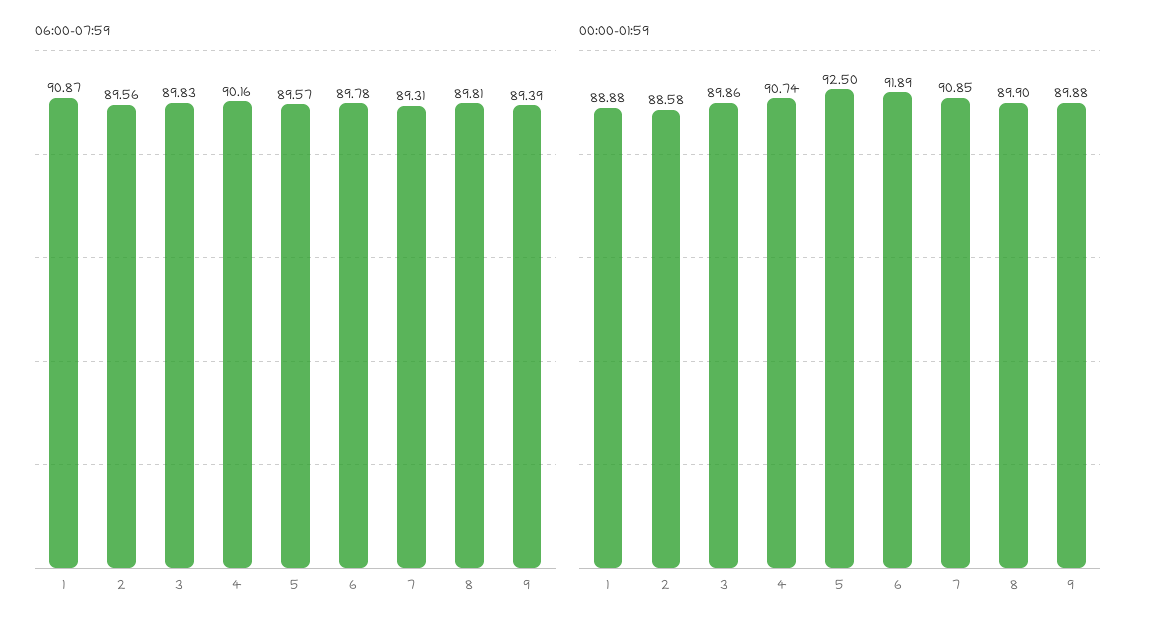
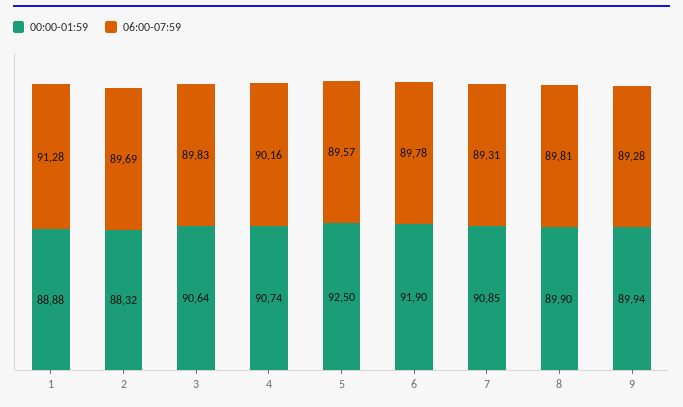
  {
    "06:00-07:59": {
-     "1": 90.87,
+     "1": 91.28,
-     "2": 89.56,
+     "2": 89.69,
      "3": 89.83,
      "4": 90.16,
      "5": 89.57,
      "6": 89.78,
      "7": 89.31,
      "8": 89.81,
-     "9": 89.39
+     "9": 89.28
    },
    "00:00-01:59": {
      "1": 88.88,
-     "2": 88.58,
+     "2": 88.32,
-     "3": 89.86,
+     "3": 90.64,
      "4": 90.74,
      "5": 92.5,
-     "6": 91.89,
+     "6": 91.9,
      "7": 90.85,
      "8": 89.9,
-     "9": 89.88
+     "9": 89.94
    }
  }

